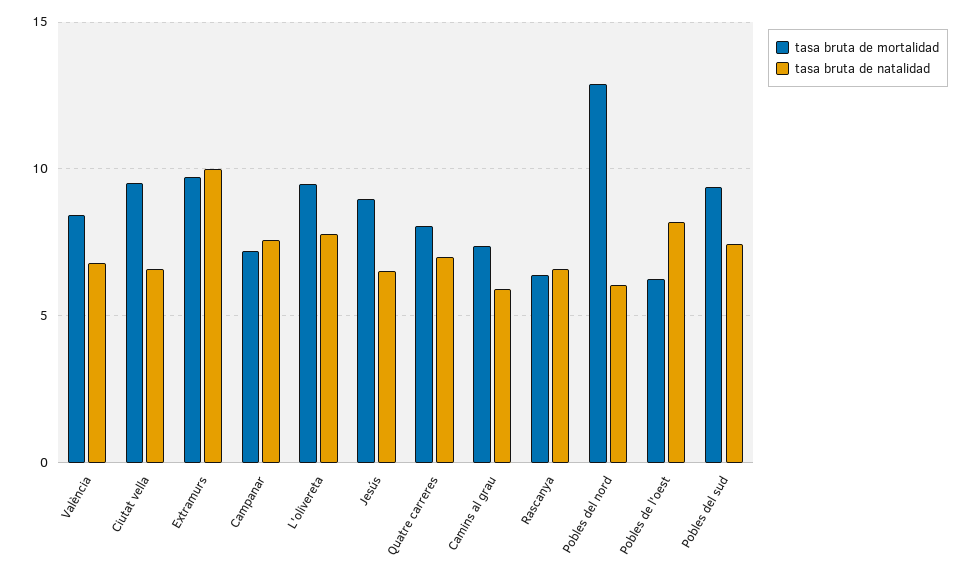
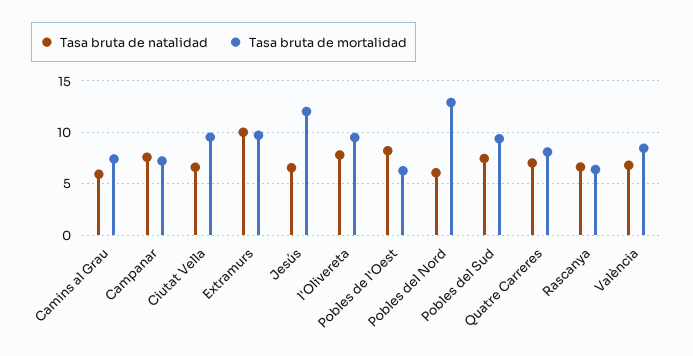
  {
    "tasa bruta de mortalidad": {
      "València": 8.5,
      "Ciutat vella": 9.5,
      "Extramurs": 9.5,
      "Campanar": 7,
      "L'olivereta": 9.5,
-     "Jesús": 9,
+     "Jesús": 12,
      "Quatre carreres": 8,
      "Camins al grau": 7.5,
      "Rascanya": 6.5,
      "Pobles del nord": 13,
      "Pobles de l'oest": 6.5,
      "Pobles del sud": 9.5
    },
    "tasa bruta de natalidad": {
      "València": 7,
      "Ciutat vella": 6.5,
      "Extramurs": 10,
      "Campanar": 7.5,
      "L'olivereta": 8,
      "Jesús": 6.5,
      "Quatre carreres": 7,
      "Camins al grau": 6,
      "Rascanya": 6.5,
      "Pobles del nord": 6,
      "Pobles de l'oest": 8,
      "Pobles del sud": 7.5
    }
  }

